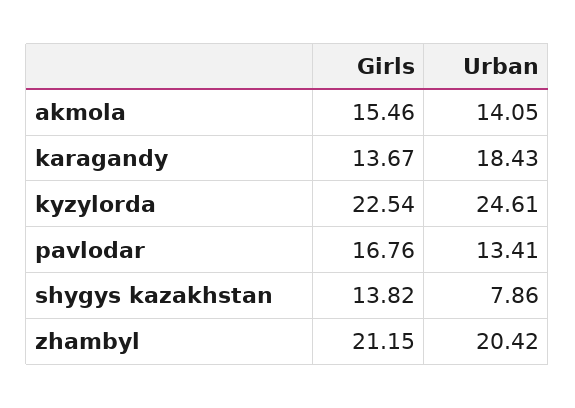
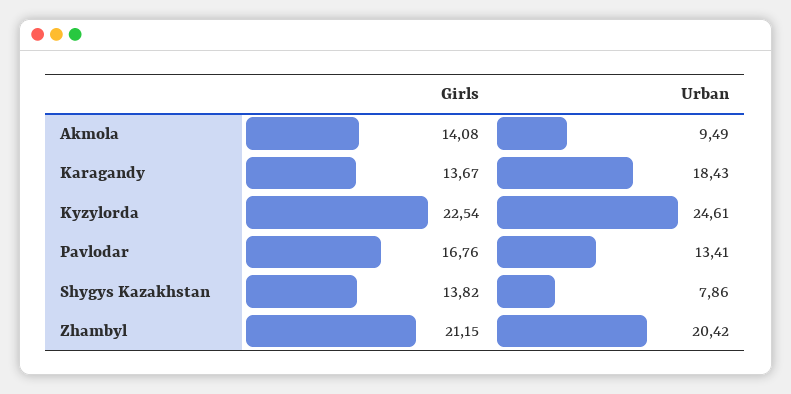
  {
    "Girls": {
-     "akmola": 15.46,
+     "akmola": 14.08,
      "karagandy": 13.67,
      "kyzylorda": 22.54,
      "pavlodar": 16.76,
      "shygys kazakhstan": 13.82,
      "zhambyl": 21.15
    },
    "Urban": {
-     "akmola": 14.05,
+     "akmola": 9.49,
      "karagandy": 18.43,
      "kyzylorda": 24.61,
      "pavlodar": 13.41,
      "shygys kazakhstan": 7.86,
      "zhambyl": 20.42
    }
  }

